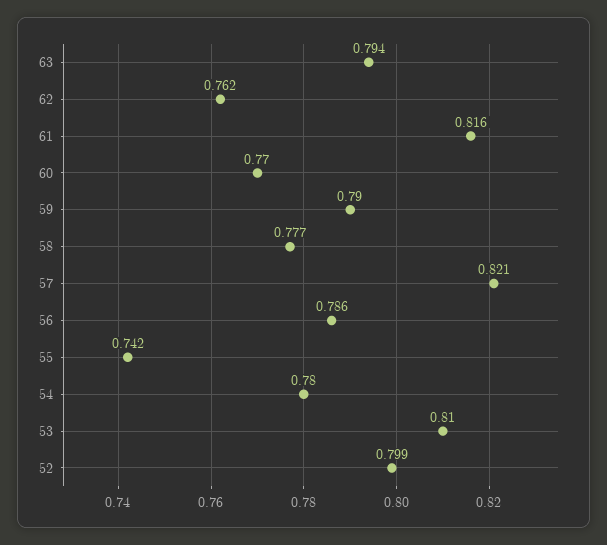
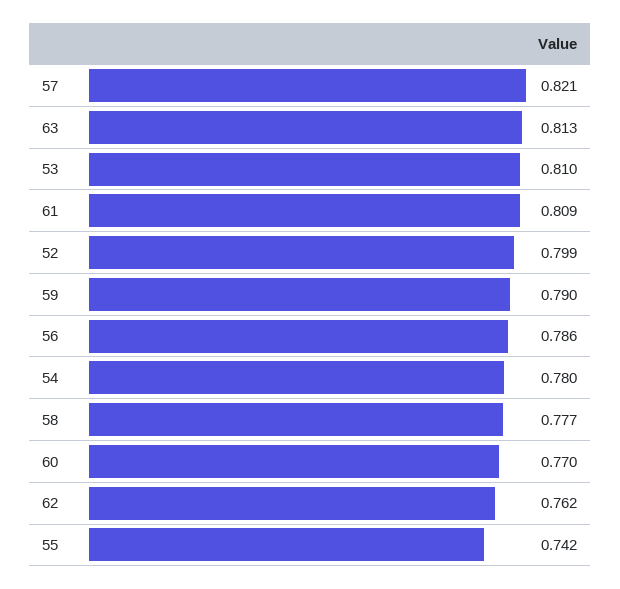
  {
-   "63": 0.794,
+   "63": 0.813,
    "62": 0.762,
-   "61": 0.816,
+   "61": 0.809,
    "60": 0.77,
    "59": 0.79,
    "58": 0.777,
    "57": 0.821,
    "56": 0.786,
    "55": 0.742,
    "54": 0.78,
    "53": 0.81,
    "52": 0.799
  }

